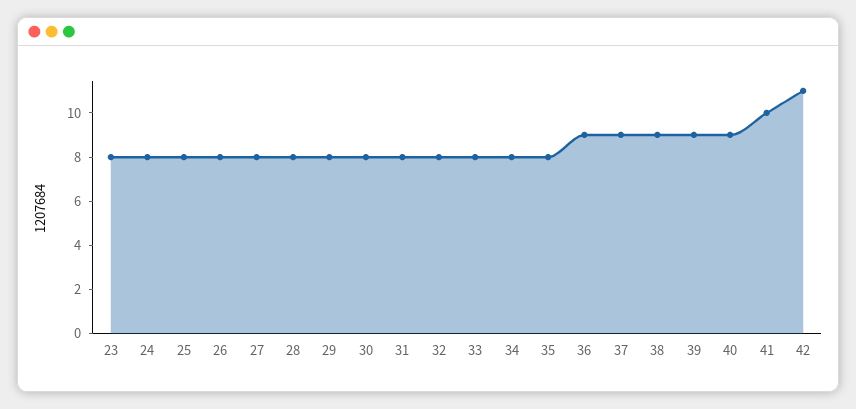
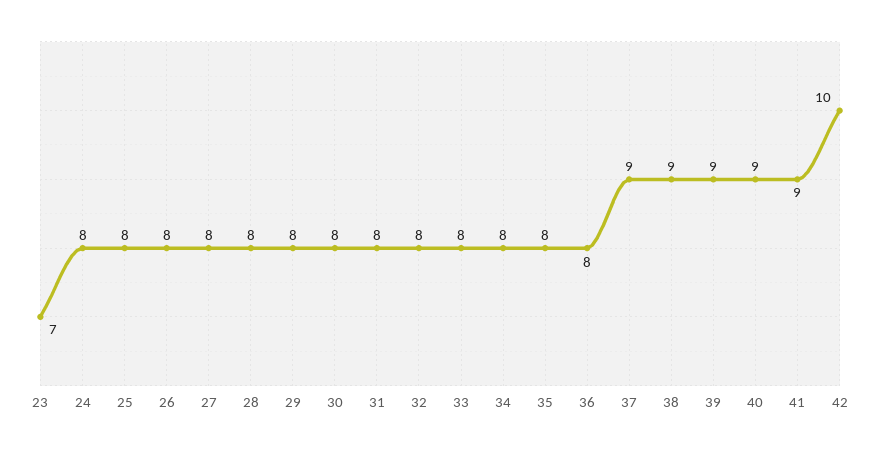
  {
-   "23": 8,
+   "23": 7,
    "24": 8,
    "25": 8,
    "26": 8,
    "27": 8,
    "28": 8,
    "29": 8,
    "30": 8,
    "31": 8,
    "32": 8,
    "33": 8,
    "34": 8,
    "35": 8,
-   "36": 9,
+   "36": 8,
    "37": 9,
    "38": 9,
    "39": 9,
    "40": 9,
-   "41": 10,
+   "41": 9,
-   "42": 11
+   "42": 10
  }

